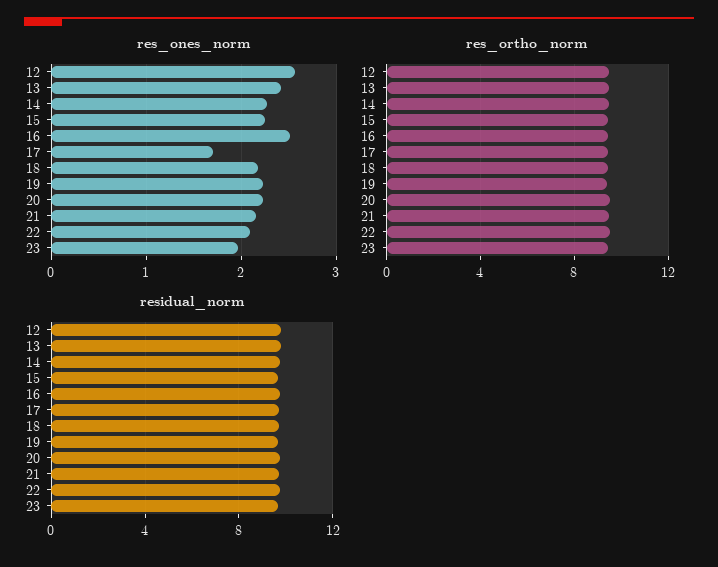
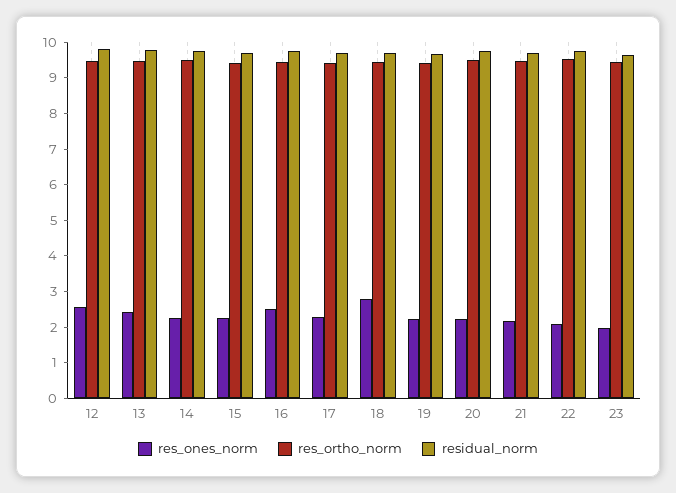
  {
    "res_ones_norm": {
      "12": 2.6,
      "13": 2.4,
      "14": 2.3,
      "15": 2.3,
      "16": 2.5,
-     "17": 1.7,
+     "17": 2.25,
-     "18": 2.2,
+     "18": 2.75,
      "19": 2.2,
      "20": 2.2,
      "21": 2.2,
      "22": 2.1,
      "23": 2
    },
    "res_ortho_norm": {
      "12": 9.5,
      "13": 9.5,
      "14": 9.5,
      "15": 9.5,
      "16": 9.5,
      "17": 9.5,
      "18": 9.5,
      "19": 9.5,
      "20": 9.5,
      "21": 9.5,
      "22": 9.5,
      "23": 9.5
    },
    "residual_norm": {
      "12": 9.75,
      "13": 9.75,
      "14": 9.75,
      "15": 9.75,
      "16": 9.75,
      "17": 9.75,
      "18": 9.75,
      "19": 9.75,
      "20": 9.75,
      "21": 9.75,
      "22": 9.75,
      "23": 9.75
    }
  }

